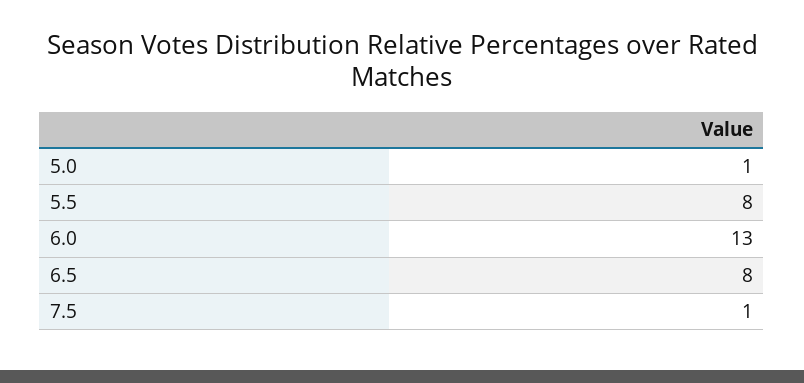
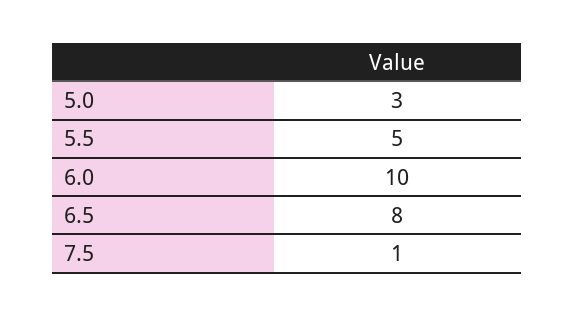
  {
-   "5.0": 1,
+   "5.0": 3,
-   "5.5": 8,
+   "5.5": 5,
-   "6.0": 13,
+   "6.0": 10,
    "6.5": 8,
    "7.5": 1
  }

